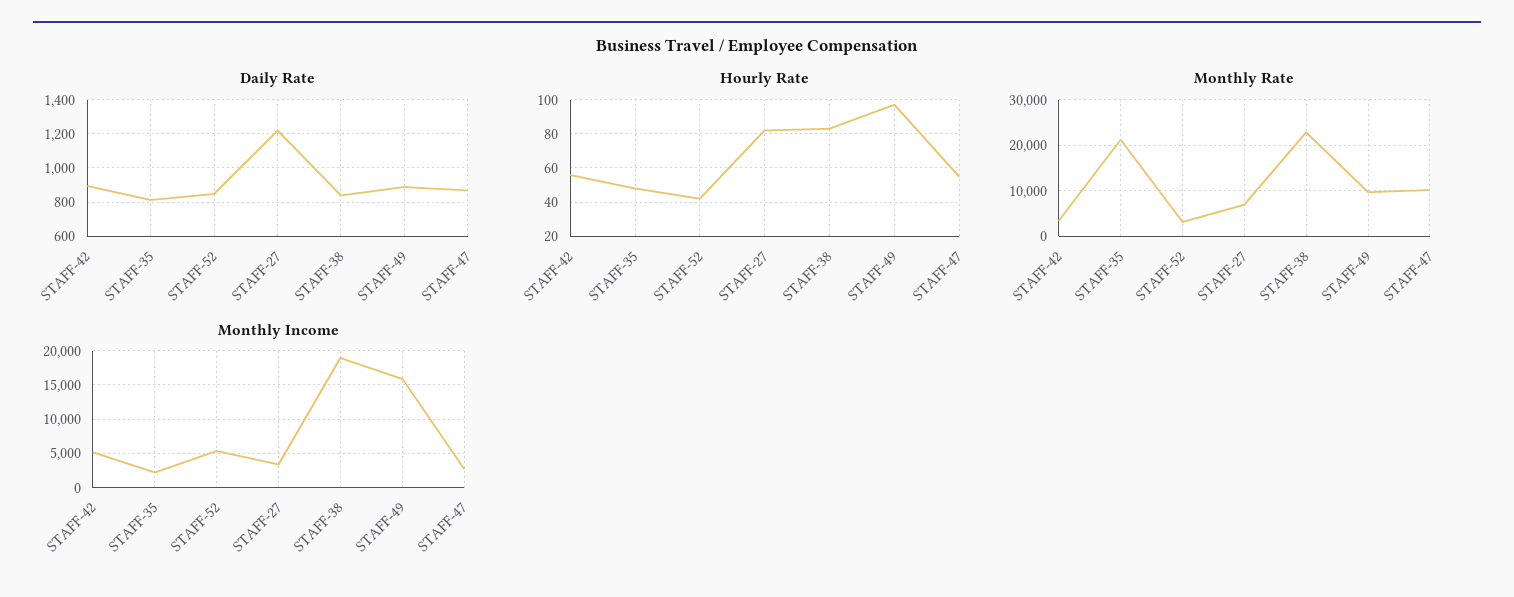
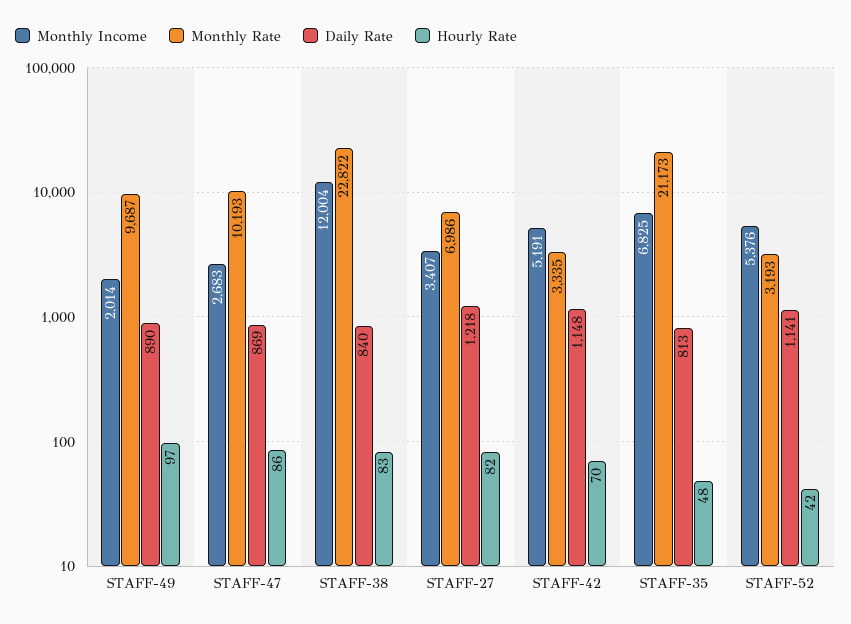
  {
    "Daily Rate": {
-     "STAFF-42": 900,
+     "STAFF-42": 1148,
      "STAFF-35": 813,
-     "STAFF-52": 850,
+     "STAFF-52": 1141,
      "STAFF-27": 1218,
      "STAFF-38": 840,
      "STAFF-49": 890,
      "STAFF-47": 869
    },
    "Hourly Rate": {
-     "STAFF-42": 55,
+     "STAFF-42": 70,
      "STAFF-35": 48,
      "STAFF-52": 42,
      "STAFF-27": 82,
      "STAFF-38": 83,
      "STAFF-49": 97,
-     "STAFF-47": 55
+     "STAFF-47": 86
    },
    "Monthly Rate": {
      "STAFF-42": 3335,
      "STAFF-35": 21173,
      "STAFF-52": 3193,
      "STAFF-27": 6986,
      "STAFF-38": 22822,
      "STAFF-49": 9687,
      "STAFF-47": 10193
    },
    "Monthly Income": {
      "STAFF-42": 5191,
-     "STAFF-35": 2000,
+     "STAFF-35": 6825,
      "STAFF-52": 5376,
      "STAFF-27": 3407,
-     "STAFF-38": 19000,
+     "STAFF-38": 12004,
-     "STAFF-49": 16000,
+     "STAFF-49": 2014,
      "STAFF-47": 2683
    }
  }

